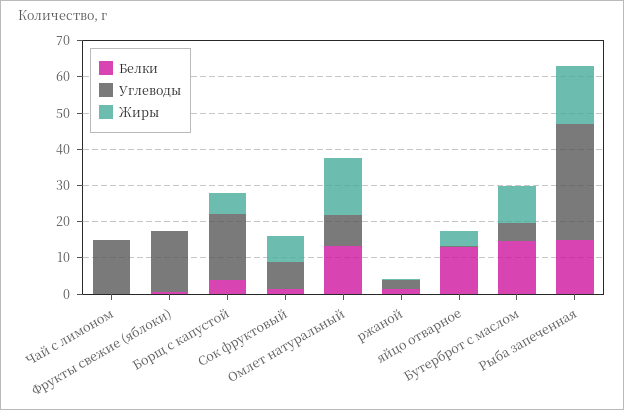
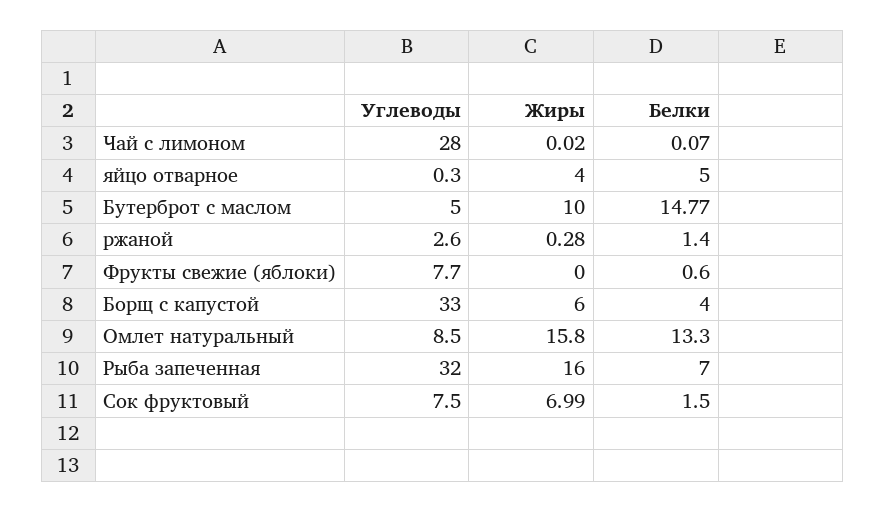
  {
    "Белки": {
      "Чай с лимоном": 0.07,
      "Фрукты свежие (яблоки)": 0.6,
      "Борщ с капустой": 4,
      "Сок фруктовый": 1.5,
      "Омлет натуральный": 13.3,
      "ржаной": 1.4,
-     "яйцо отварное": 12.5,
+     "яйцо отварное": 5,
      "Бутерброт с маслом": 14.77,
-     "Рыба запеченная": 15
+     "Рыба запеченная": 7
    },
    "Углеводы": {
-     "Чай с лимоном": 15,
+     "Чай с лимоном": 28,
-     "Фрукты свежие (яблоки)": 17.5,
+     "Фрукты свежие (яблоки)": 7.7,
-     "Борщ с капустой": 17.5,
+     "Борщ с капустой": 33,
      "Сок фруктовый": 7.5,
      "Омлет натуральный": 8.5,
      "ржаной": 2.6,
      "яйцо отварное": 0.3,
      "Бутерброт с маслом": 5,
      "Рыба запеченная": 32
    },
    "Жиры": {
      "Чай с лимоном": 0.02,
      "Фрукты свежие (яблоки)": 0,
      "Борщ с капустой": 6,
      "Сок фруктовый": 6.99,
      "Омлет натуральный": 15.8,
      "ржаной": 0.28,
      "яйцо отварное": 4,
      "Бутерброт с маслом": 10,
      "Рыба запеченная": 16
    }
  }

